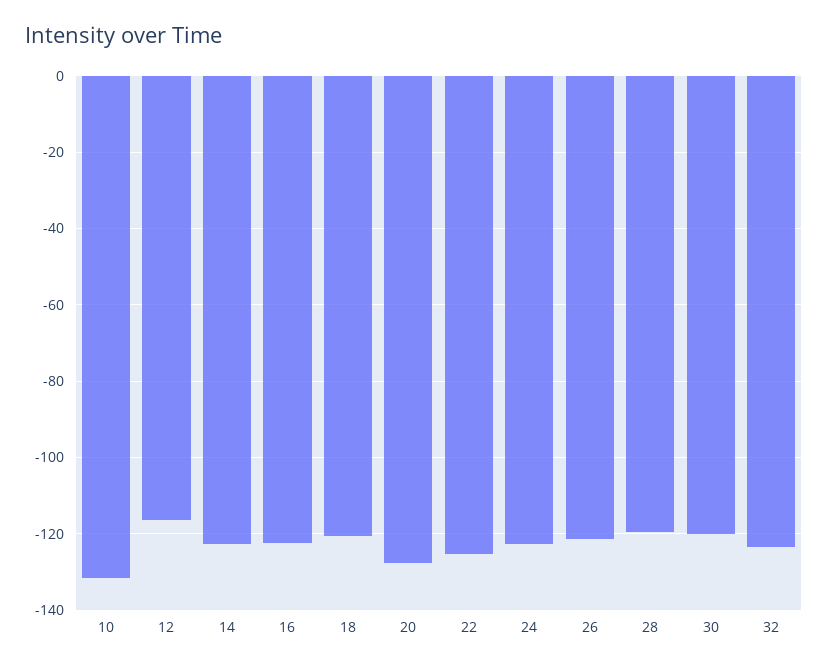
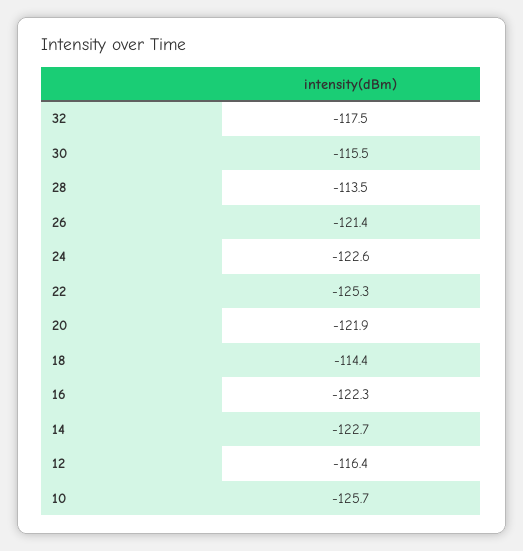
  {
-   "10": -132,
+   "10": -125.7,
    "12": -116.4,
    "14": -122.7,
    "16": -122.3,
-   "18": -120,
+   "18": -114.4,
-   "20": -128,
+   "20": -121.9,
    "22": -125.3,
    "24": -122.6,
    "26": -121.4,
-   "28": -120,
+   "28": -113.5,
-   "30": -120,
+   "30": -115.5,
-   "32": -124
+   "32": -117.5
  }

